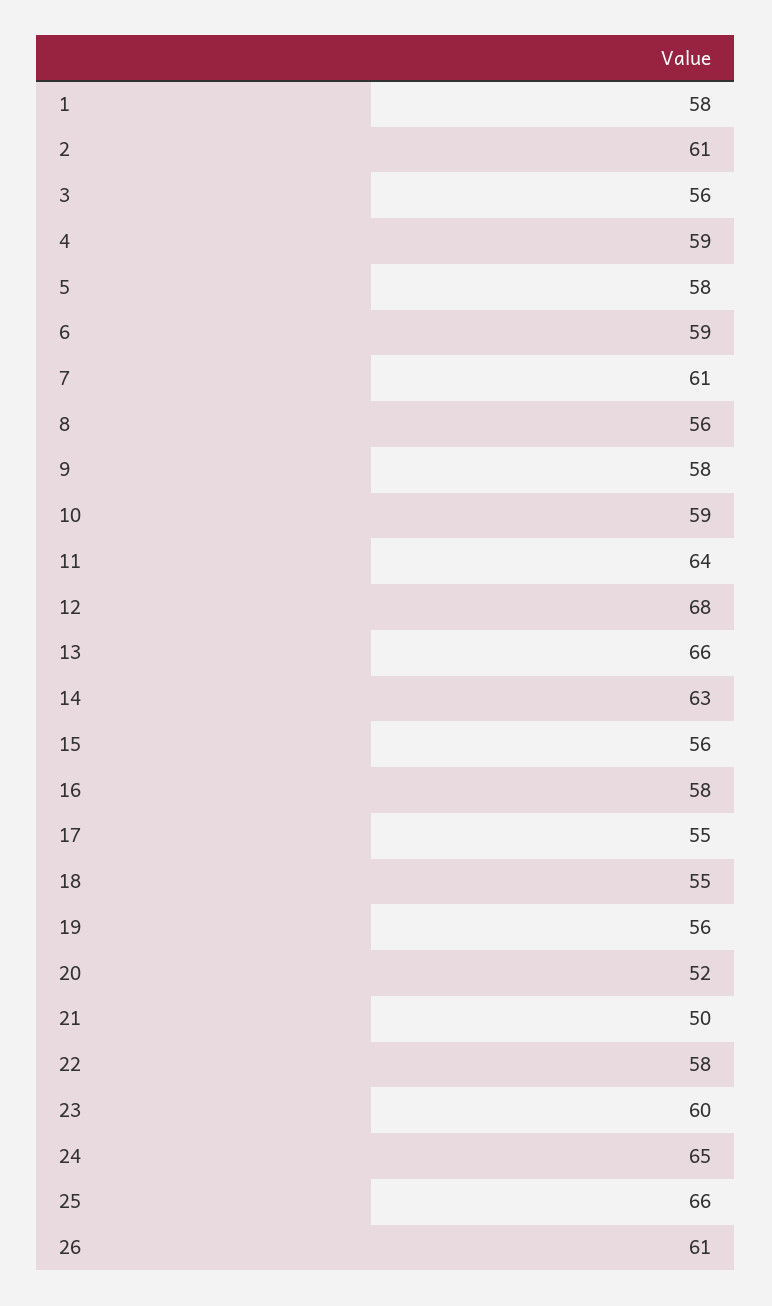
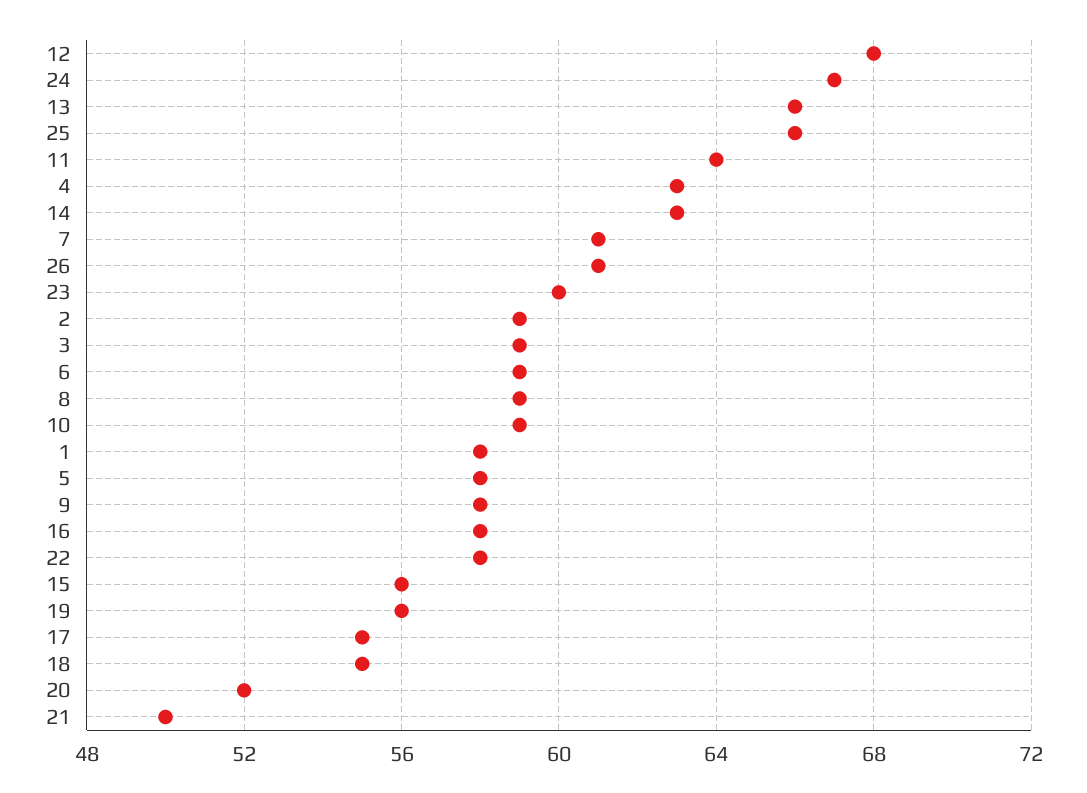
  {
    "1": 58,
-   "2": 61,
+   "2": 59,
-   "3": 56,
+   "3": 59,
-   "4": 59,
+   "4": 63,
    "5": 58,
    "6": 59,
    "7": 61,
-   "8": 56,
+   "8": 59,
    "9": 58,
    "10": 59,
    "11": 64,
    "12": 68,
    "13": 66,
    "14": 63,
    "15": 56,
    "16": 58,
    "17": 55,
    "18": 55,
    "19": 56,
    "20": 52,
    "21": 50,
    "22": 58,
    "23": 60,
-   "24": 65,
+   "24": 67,
    "25": 66,
    "26": 61
  }

